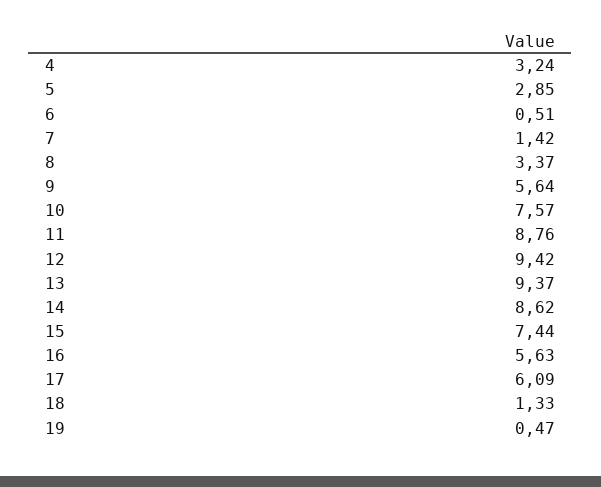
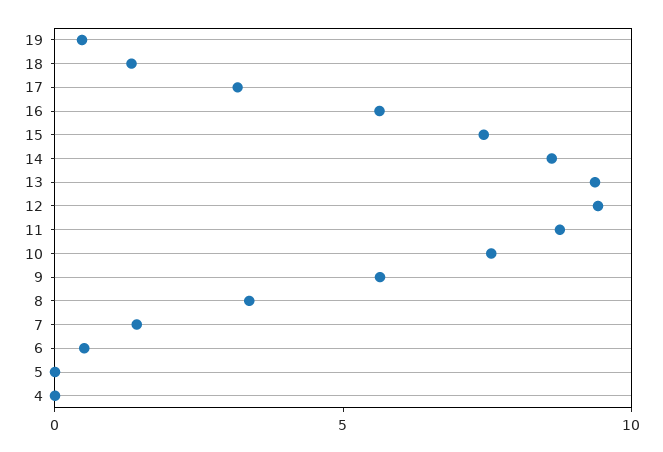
  {
-   "4": 3.24,
+   "4": 0,
-   "5": 2.85,
+   "5": 0,
    "6": 0.51,
    "7": 1.42,
    "8": 3.37,
    "9": 5.64,
    "10": 7.57,
    "11": 8.76,
    "12": 9.42,
    "13": 9.37,
    "14": 8.62,
    "15": 7.44,
    "16": 5.63,
-   "17": 6.09,
+   "17": 3,
    "18": 1.33,
    "19": 0.47
  }

